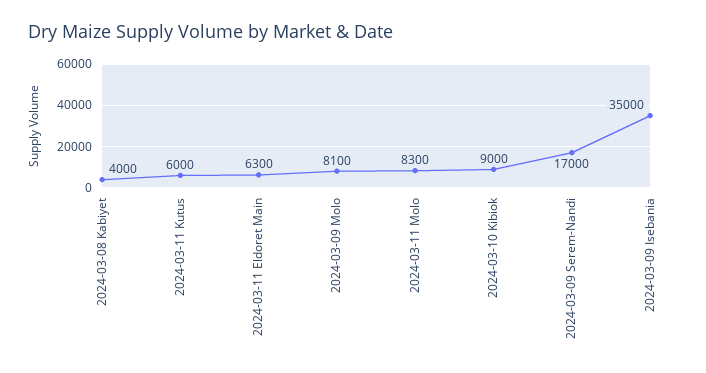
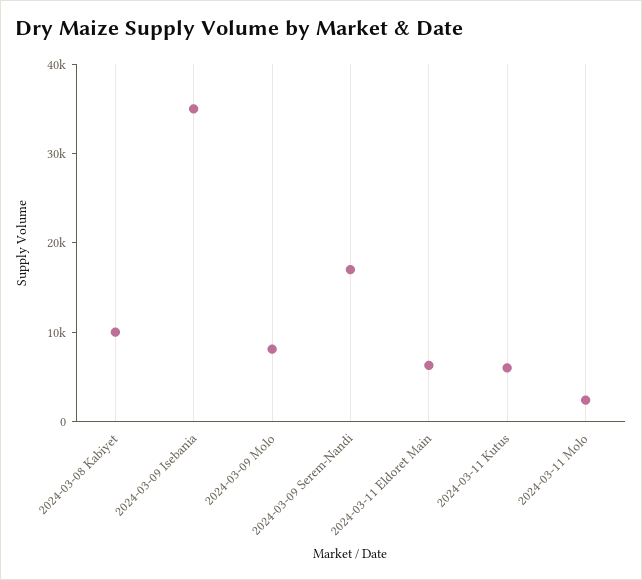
  {
-   "2024-03-08 Kabiyet": 4000,
+   "2024-03-08 Kabiyet": 10000,
    "2024-03-11 Kutus": 6000,
    "2024-03-11 Eldoret Main": 6300,
    "2024-03-09 Molo": 8100,
-   "2024-03-11 Molo": 8300,
+   "2024-03-11 Molo": 2000,
-   "2024-03-10 Kibiok": 9000,
    "2024-03-09 Serem-Nandi": 17000,
    "2024-03-09 Isebania": 35000
  }

